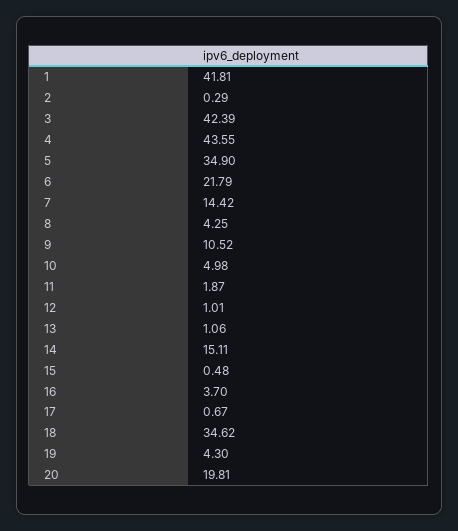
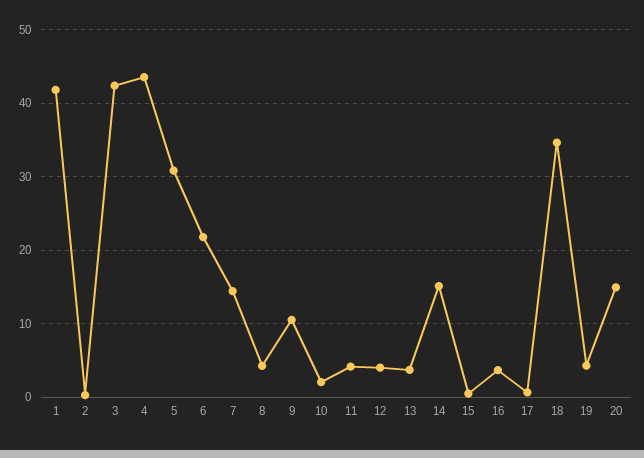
  {
    "1": 41.81,
    "2": 0.29,
    "3": 42.39,
    "4": 43.55,
-   "5": 34.9,
+   "5": 31,
    "6": 21.79,
    "7": 14.42,
    "8": 4.25,
    "9": 10.52,
-   "10": 4.98,
+   "10": 2,
-   "11": 1.87,
+   "11": 4,
-   "12": 1.01,
+   "12": 4,
-   "13": 1.06,
+   "13": 4,
    "14": 15.11,
    "15": 0.48,
    "16": 3.7,
    "17": 0.67,
    "18": 34.62,
    "19": 4.3,
-   "20": 19.81
+   "20": 15
  }

